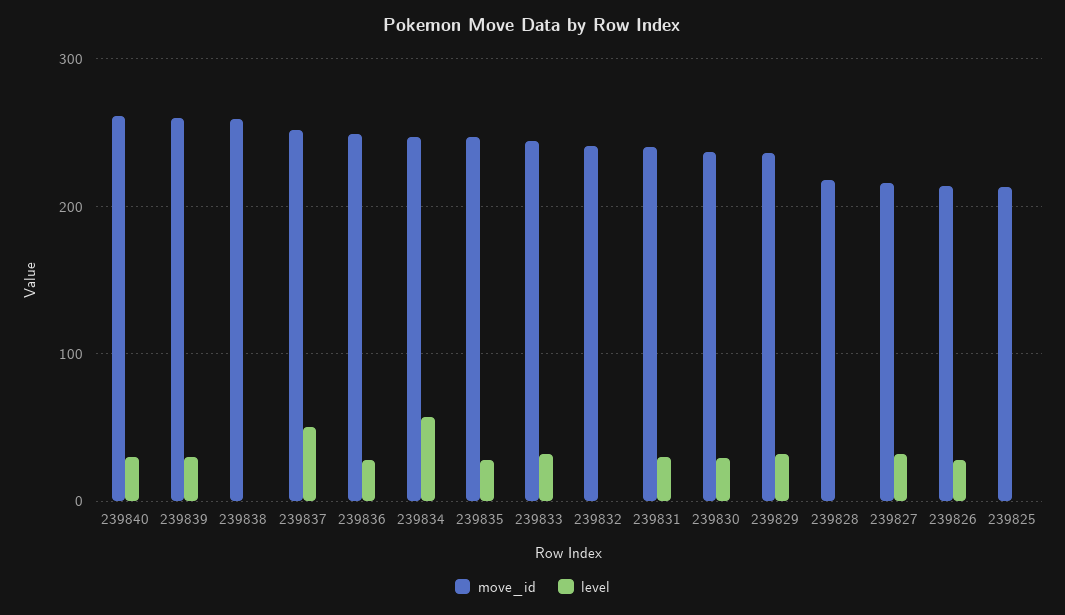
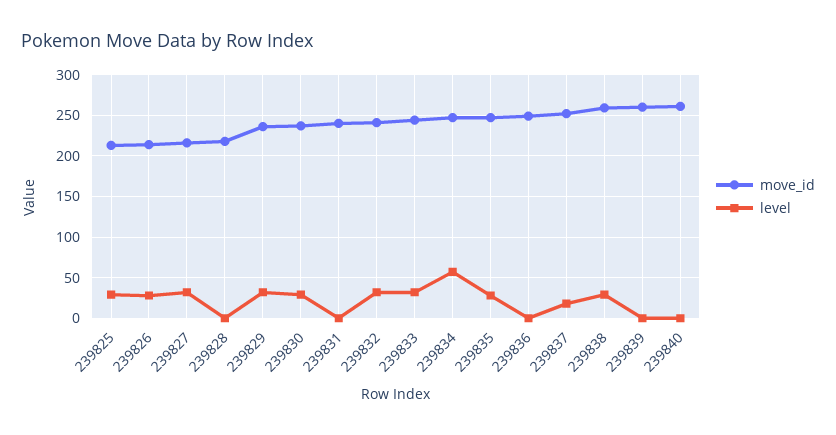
  {
    "move_id": {
      "239840": 260,
      "239839": 260,
      "239838": 260,
      "239837": 250,
      "239836": 250,
      "239834": 250,
      "239835": 250,
      "239833": 240,
      "239832": 240,
      "239831": 240,
      "239830": 240,
      "239829": 240,
      "239828": 220,
      "239827": 220,
      "239826": 210,
      "239825": 210
    },
    "level": {
-     "239840": 30,
+     "239840": 0,
-     "239839": 30,
+     "239839": 0,
-     "239838": 0,
+     "239838": 30,
-     "239837": 50,
+     "239837": 20,
-     "239836": 30,
+     "239836": 0,
      "239834": 60,
      "239835": 30,
      "239833": 30,
-     "239832": 0,
+     "239832": 30,
-     "239831": 30,
+     "239831": 0,
      "239830": 30,
      "239829": 30,
      "239828": 0,
      "239827": 30,
      "239826": 30,
-     "239825": 0
+     "239825": 30
    }
  }

